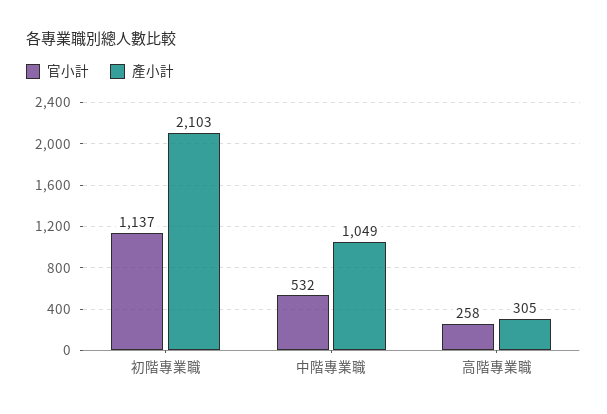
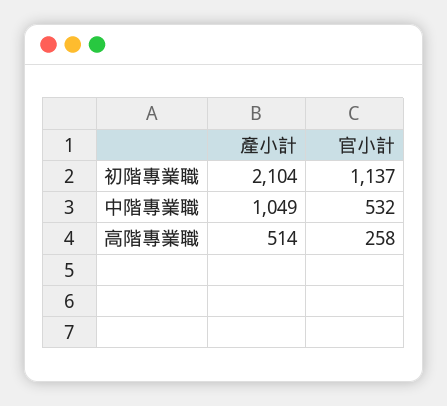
  {
    "官小計": {
      "初階專業職": 1137,
      "中階專業職": 532,
      "高階專業職": 258
    },
    "產小計": {
-     "初階專業職": 2103,
+     "初階專業職": 2104,
      "中階專業職": 1049,
-     "高階專業職": 305
+     "高階專業職": 514
    }
  }

